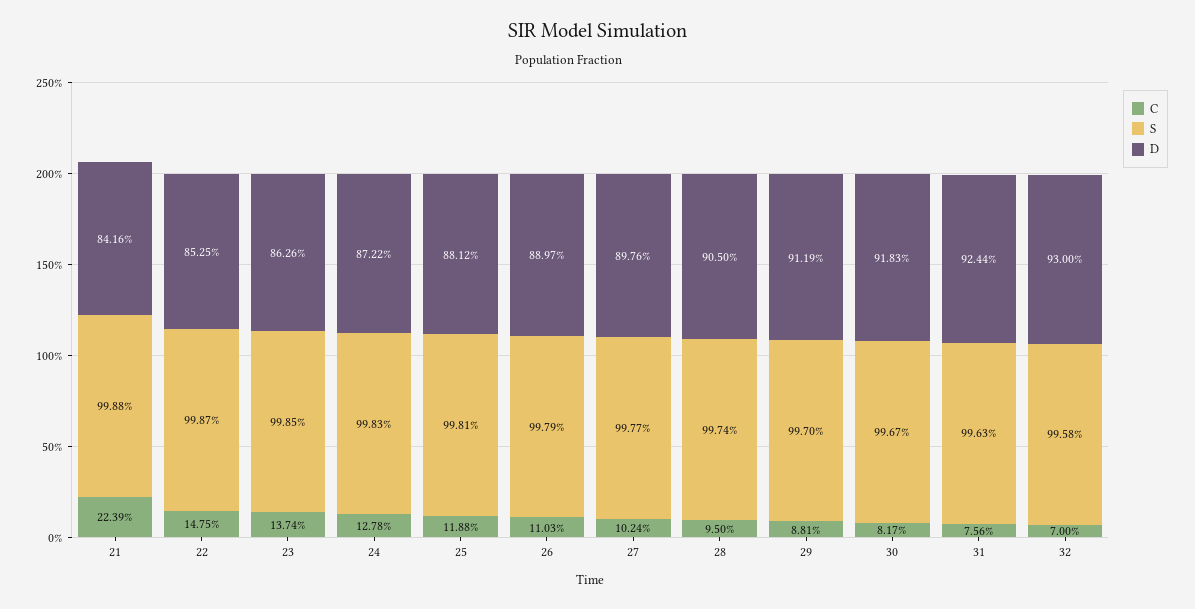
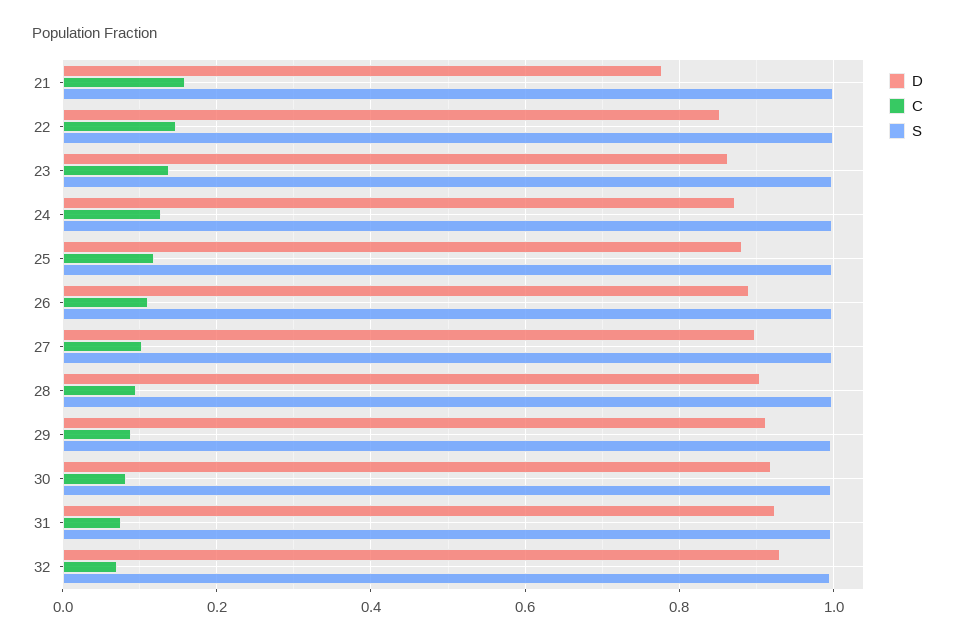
  {
    "C": {
-     "21": 0.2239,
+     "21": 0.16,
      "22": 0.1475,
      "23": 0.1374,
      "24": 0.1278,
      "25": 0.1188,
      "26": 0.1103,
      "27": 0.1024,
      "28": 0.095,
      "29": 0.0881,
      "30": 0.0817,
      "31": 0.0756,
      "32": 0.07
    },
    "S": {
      "21": 0.9988,
      "22": 0.9987,
      "23": 0.9985,
      "24": 0.9983,
      "25": 0.9981,
      "26": 0.9979,
      "27": 0.9977,
      "28": 0.9974,
      "29": 0.997,
      "30": 0.9967,
      "31": 0.9963,
      "32": 0.9958
    },
    "D": {
-     "21": 0.8416,
+     "21": 0.78,
      "22": 0.8525,
      "23": 0.8626,
      "24": 0.8722,
      "25": 0.8812,
      "26": 0.8897,
      "27": 0.8976,
      "28": 0.905,
      "29": 0.9119,
      "30": 0.9183,
      "31": 0.9244,
      "32": 0.93
    }
  }

